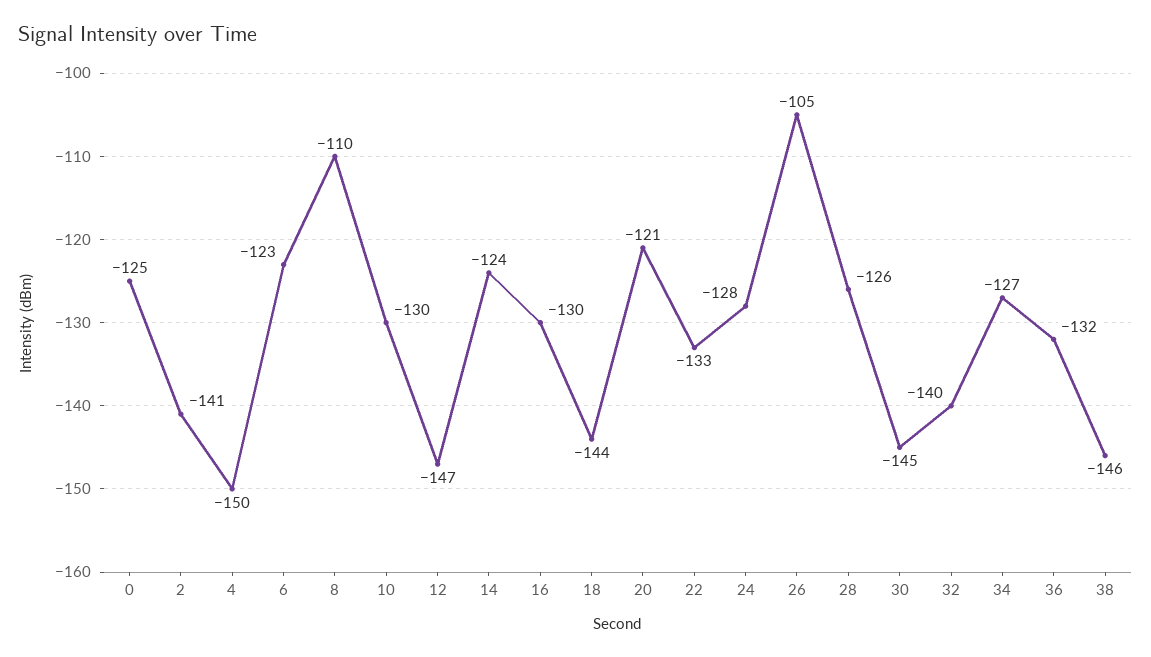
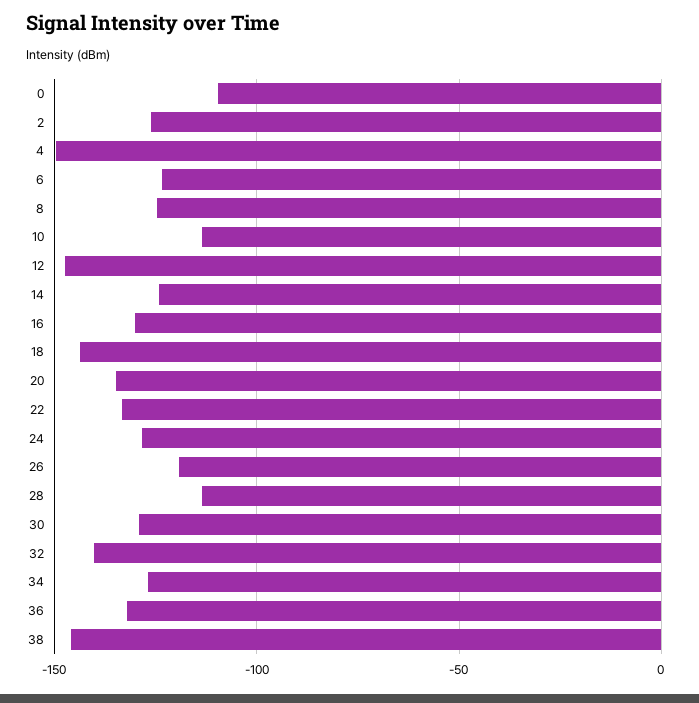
  {
-   "0": -125,
+   "0": -110,
-   "2": -141,
+   "2": -125,
    "4": -150,
    "6": -123,
-   "8": -110,
+   "8": -125,
-   "10": -130,
+   "10": -115,
    "12": -147,
    "14": -124,
    "16": -130,
    "18": -144,
-   "20": -121,
+   "20": -135,
    "22": -133,
    "24": -128,
-   "26": -105,
+   "26": -120,
-   "28": -126,
+   "28": -115,
-   "30": -145,
+   "30": -130,
    "32": -140,
    "34": -127,
    "36": -132,
    "38": -146
  }

